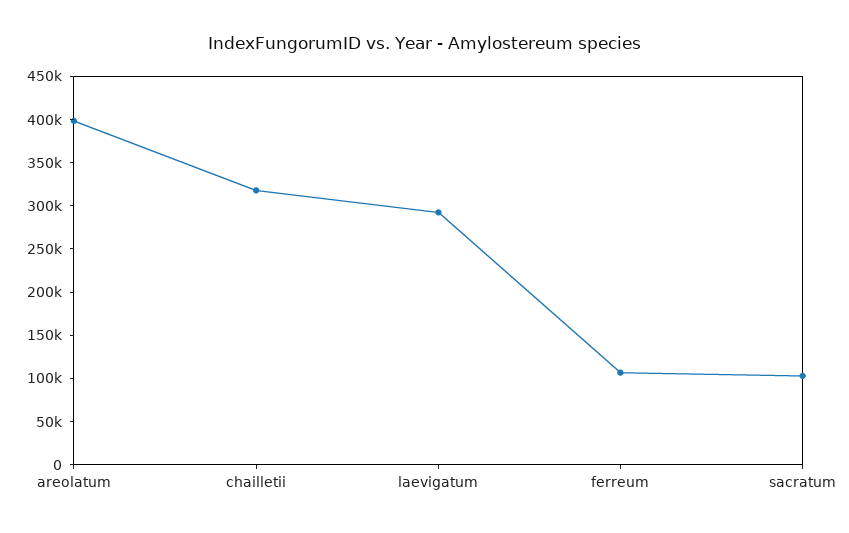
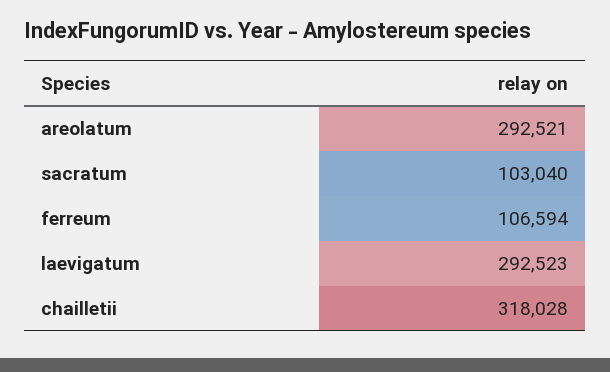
  {
-   "areolatum": 400000,
+   "areolatum": 292521,
    "chailletii": 318028,
    "laevigatum": 292523,
    "ferreum": 106594,
    "sacratum": 103040
  }

